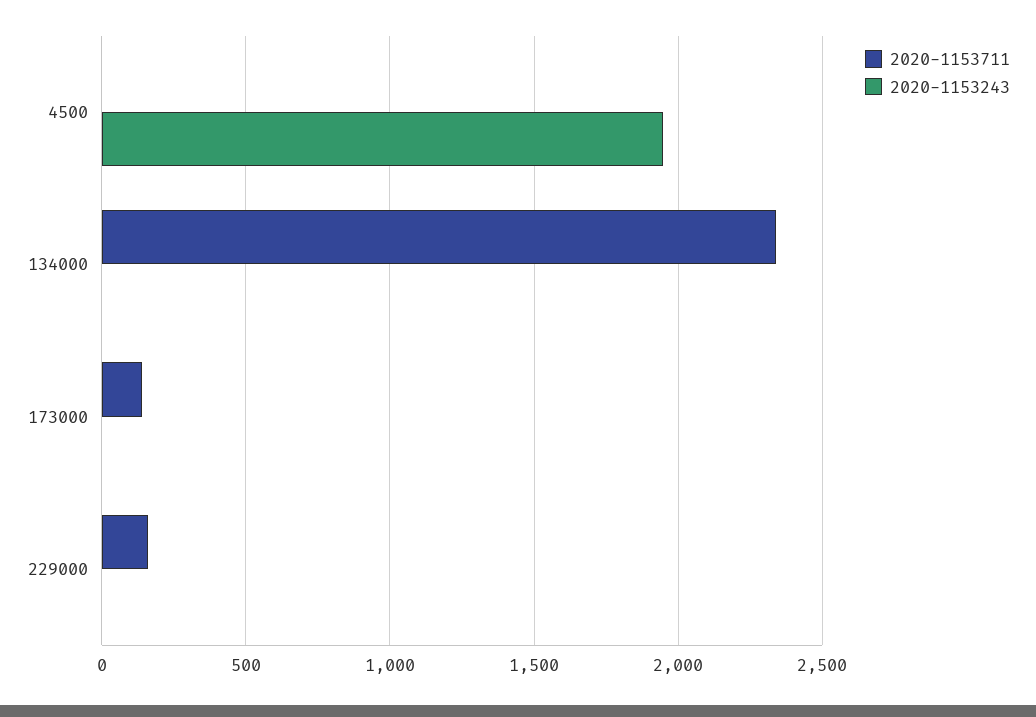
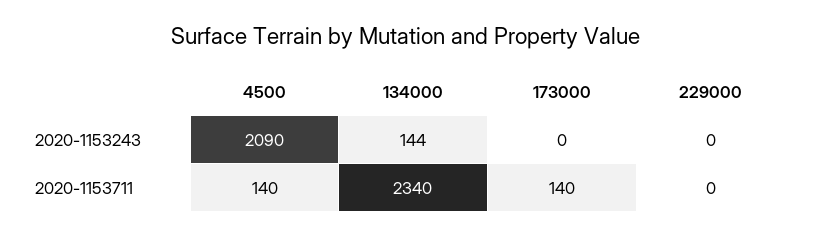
  {
    "2020-1153711": {
-     "4500": 0,
+     "4500": 140,
      "134000": 2340,
      "173000": 140,
-     "229000": 150
+     "229000": 0
    },
    "2020-1153243": {
-     "4500": 1950,
+     "4500": 2090,
-     "134000": 0,
+     "134000": 144,
      "173000": 0,
      "229000": 0
    }
  }

